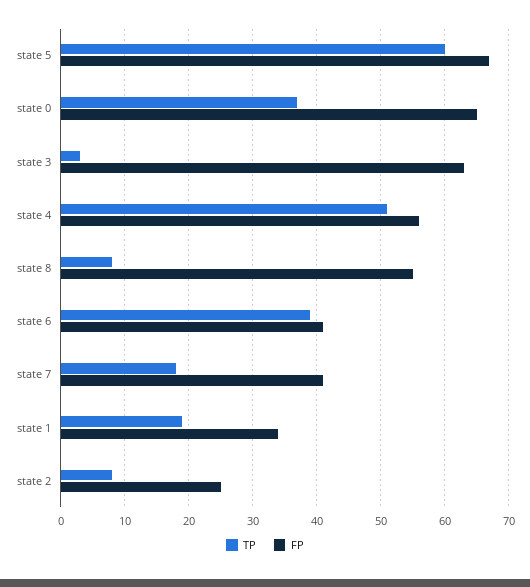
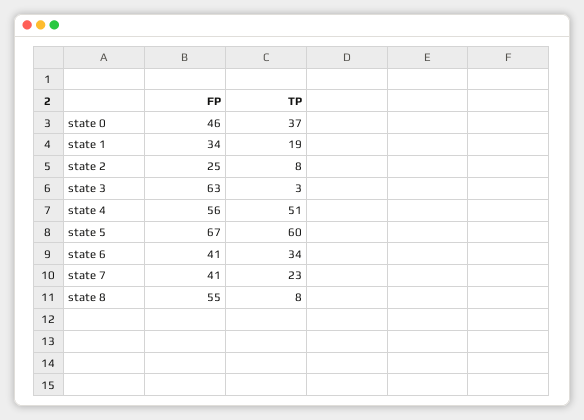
  {
    "TP": {
      "state 5": 60,
      "state 0": 37,
      "state 3": 3,
      "state 4": 51,
      "state 8": 8,
-     "state 6": 39,
+     "state 6": 34,
-     "state 7": 18,
+     "state 7": 23,
      "state 1": 19,
      "state 2": 8
    },
    "FP": {
      "state 5": 67,
-     "state 0": 65,
+     "state 0": 46,
      "state 3": 63,
      "state 4": 56,
      "state 8": 55,
      "state 6": 41,
      "state 7": 41,
      "state 1": 34,
      "state 2": 25
    }
  }

